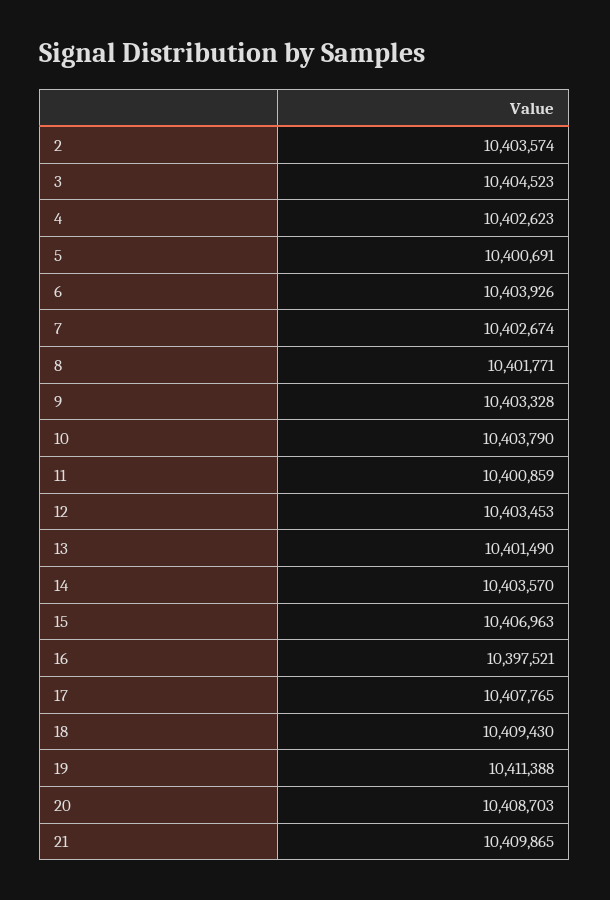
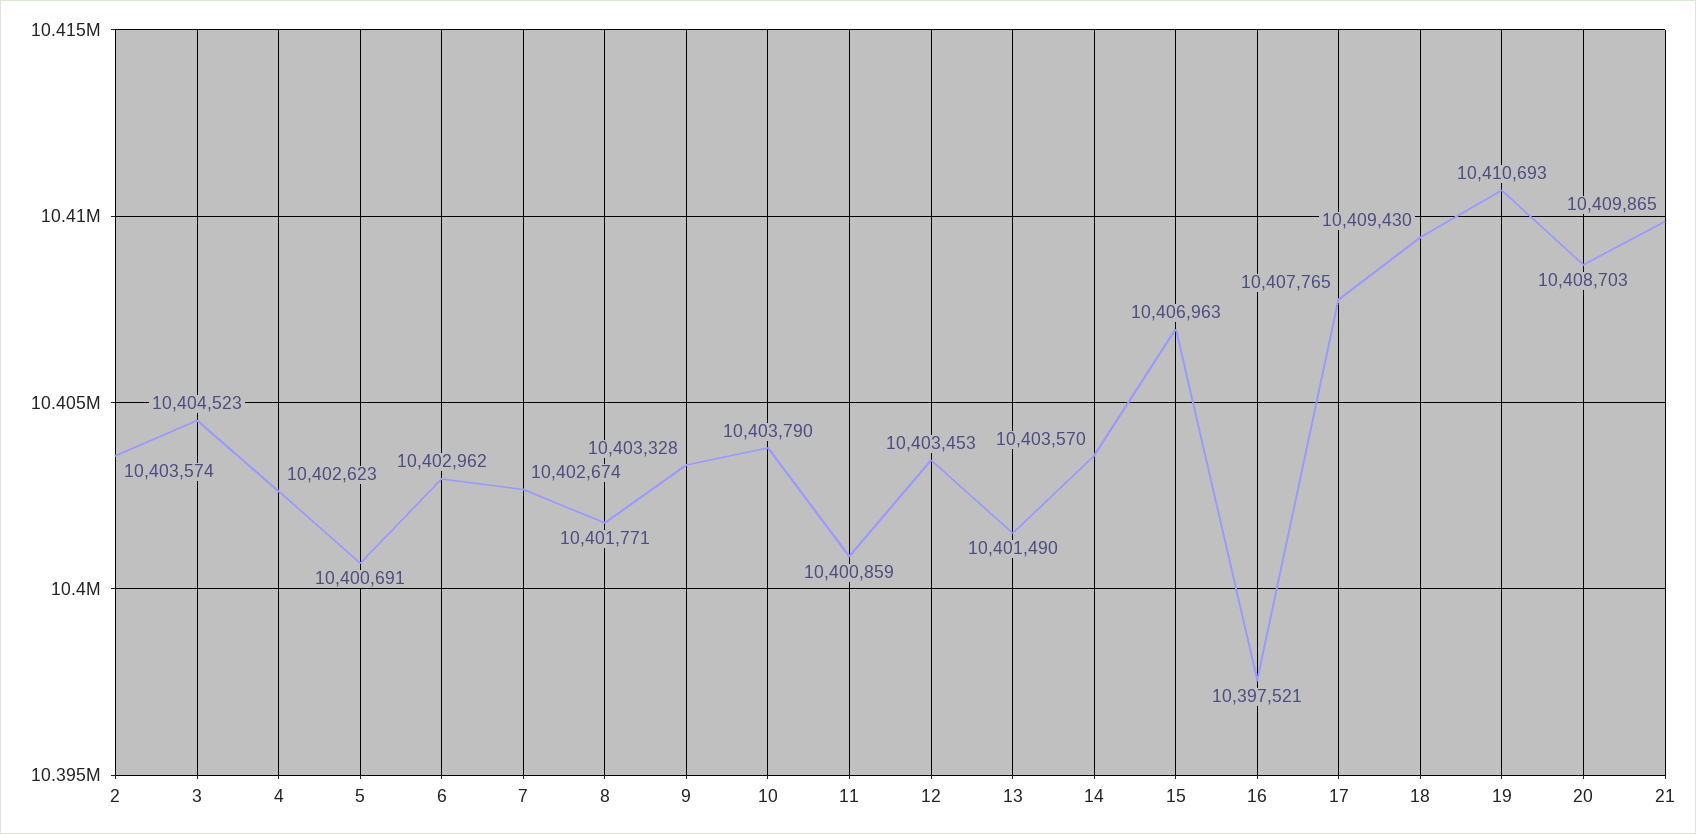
  {
    "2": 10403574,
    "3": 10404523,
    "4": 10402623,
    "5": 10400691,
-   "6": 10403926,
+   "6": 10402962,
    "7": 10402674,
    "8": 10401771,
    "9": 10403328,
    "10": 10403790,
    "11": 10400859,
    "12": 10403453,
    "13": 10401490,
    "14": 10403570,
    "15": 10406963,
    "16": 10397521,
    "17": 10407765,
    "18": 10409430,
-   "19": 10411388,
+   "19": 10410693,
    "20": 10408703,
    "21": 10409865
  }

